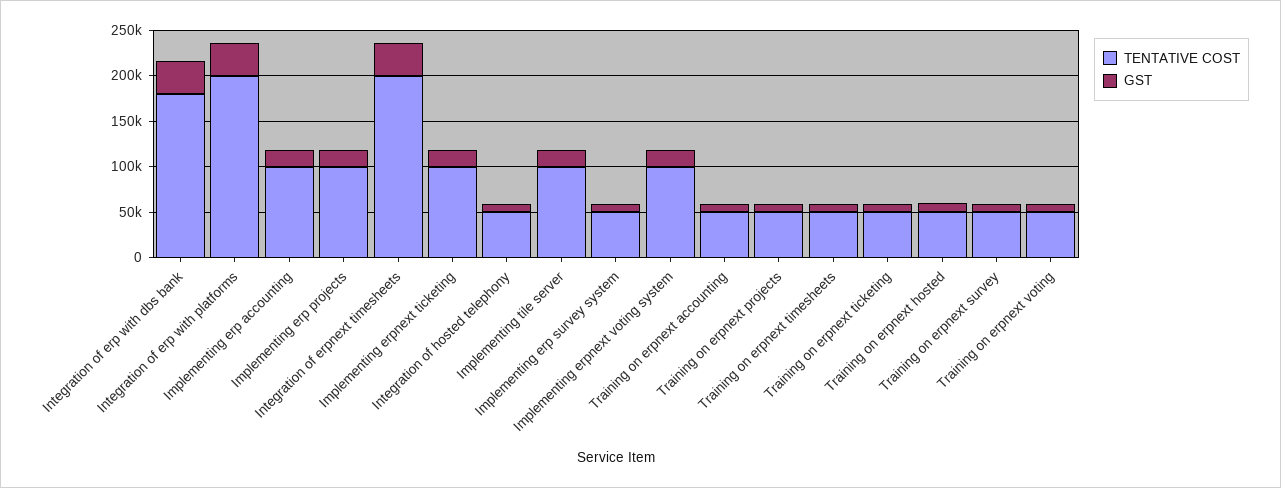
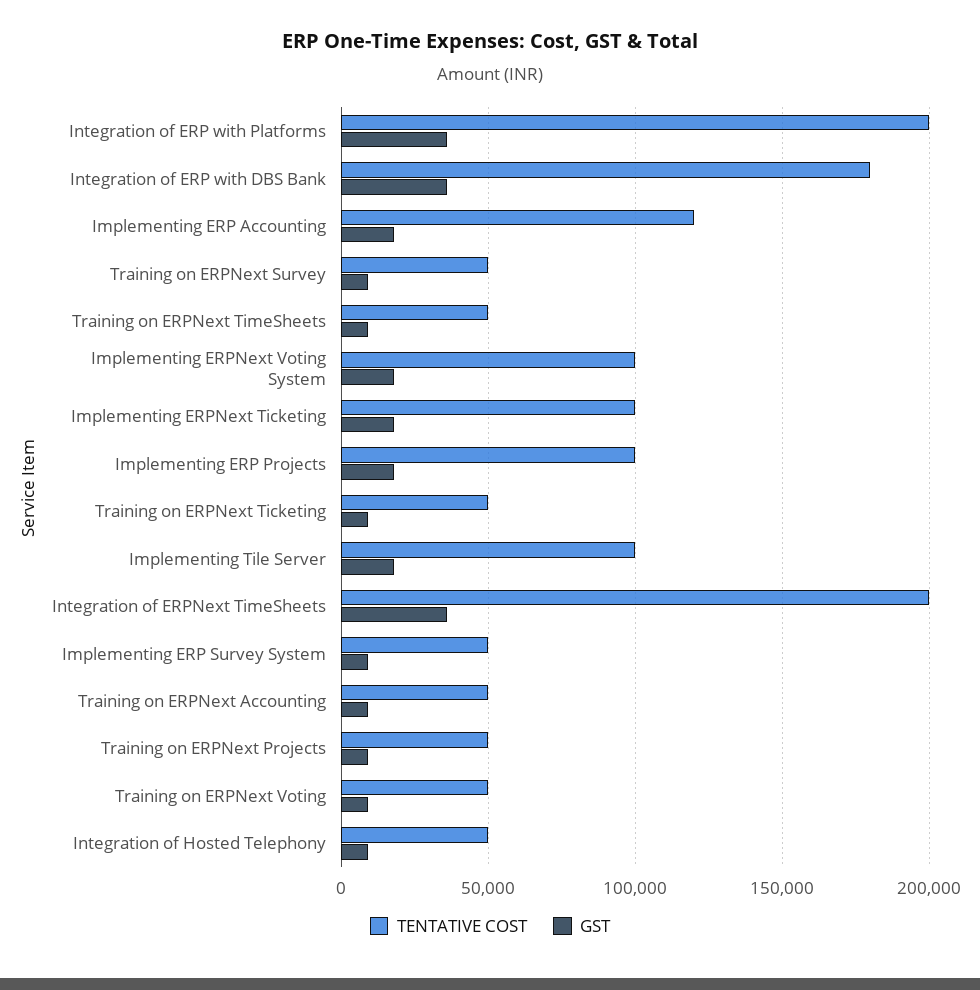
  {
    "TENTATIVE COST": {
      "Integration of erp with dbs bank": 180000,
      "Integration of erp with platforms": 200000,
-     "Implementing erp accounting": 100000,
+     "Implementing erp accounting": 120000,
      "Implementing erp projects": 100000,
      "Integration of erpnext timesheets": 200000,
      "Implementing erpnext ticketing": 100000,
      "Integration of hosted telephony": 50000,
      "Implementing tile server": 100000,
      "Implementing erp survey system": 50000,
      "Implementing erpnext voting system": 100000,
      "Training on erpnext accounting": 50000,
      "Training on erpnext projects": 50000,
      "Training on erpnext timesheets": 50000,
      "Training on erpnext ticketing": 50000,
-     "Training on erpnext hosted": 50000,
      "Training on erpnext survey": 50000,
      "Training on erpnext voting": 50000
    },
    "GST": {
      "Integration of erp with dbs bank": 35000,
      "Integration of erp with platforms": 35000,
      "Implementing erp accounting": 20000,
      "Implementing erp projects": 20000,
      "Integration of erpnext timesheets": 35000,
      "Implementing erpnext ticketing": 20000,
      "Integration of hosted telephony": 10000,
      "Implementing tile server": 20000,
      "Implementing erp survey system": 10000,
      "Implementing erpnext voting system": 20000,
      "Training on erpnext accounting": 10000,
      "Training on erpnext projects": 10000,
      "Training on erpnext timesheets": 10000,
      "Training on erpnext ticketing": 10000,
-     "Training on erpnext hosted": 10000,
      "Training on erpnext survey": 10000,
      "Training on erpnext voting": 10000
    }
  }

